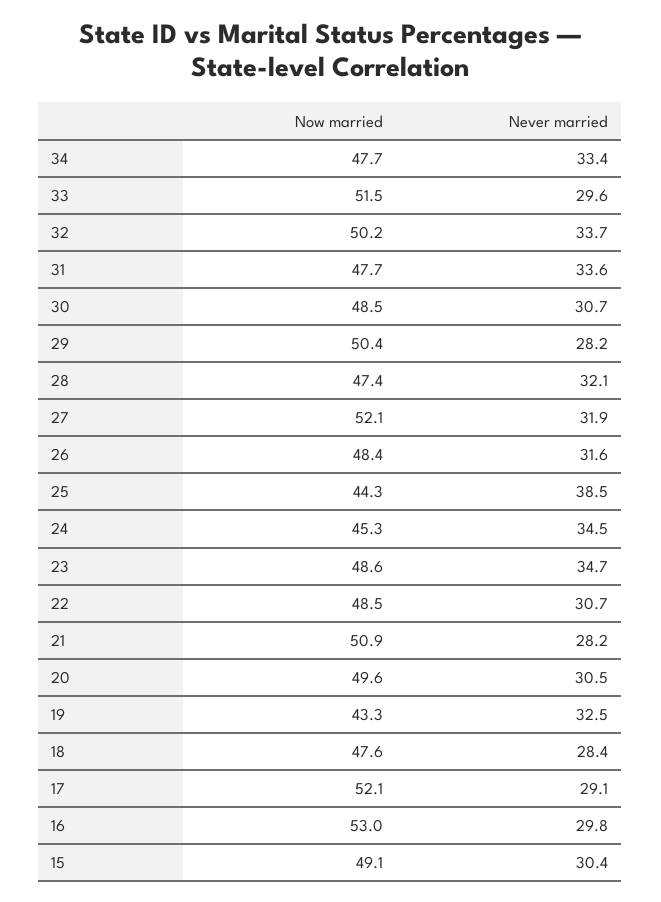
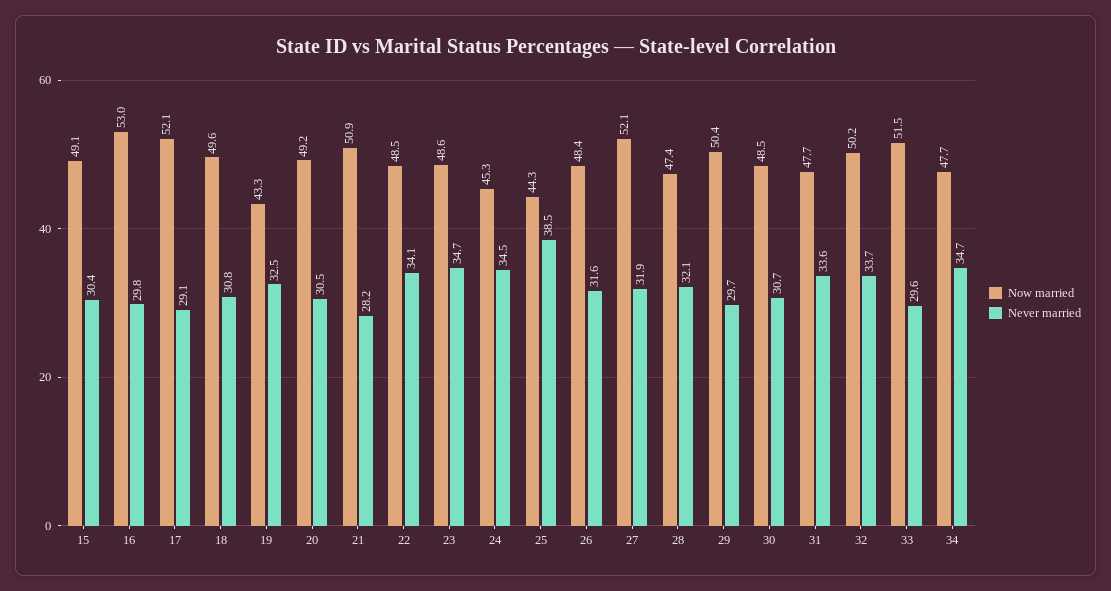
  {
    "Now married": {
      "34": 47.7,
      "33": 51.5,
      "32": 50.2,
      "31": 47.7,
      "30": 48.5,
      "29": 50.4,
      "28": 47.4,
      "27": 52.1,
      "26": 48.4,
      "25": 44.3,
      "24": 45.3,
      "23": 48.6,
      "22": 48.5,
      "21": 50.9,
-     "20": 49.6,
+     "20": 49.2,
      "19": 43.3,
-     "18": 47.6,
+     "18": 49.6,
      "17": 52.1,
      "16": 53,
      "15": 49.1
    },
    "Never married": {
-     "34": 33.4,
+     "34": 34.7,
      "33": 29.6,
      "32": 33.7,
      "31": 33.6,
      "30": 30.7,
-     "29": 28.2,
+     "29": 29.7,
      "28": 32.1,
      "27": 31.9,
      "26": 31.6,
      "25": 38.5,
      "24": 34.5,
      "23": 34.7,
-     "22": 30.7,
+     "22": 34.1,
      "21": 28.2,
      "20": 30.5,
      "19": 32.5,
-     "18": 28.4,
+     "18": 30.8,
      "17": 29.1,
      "16": 29.8,
      "15": 30.4
    }
  }

